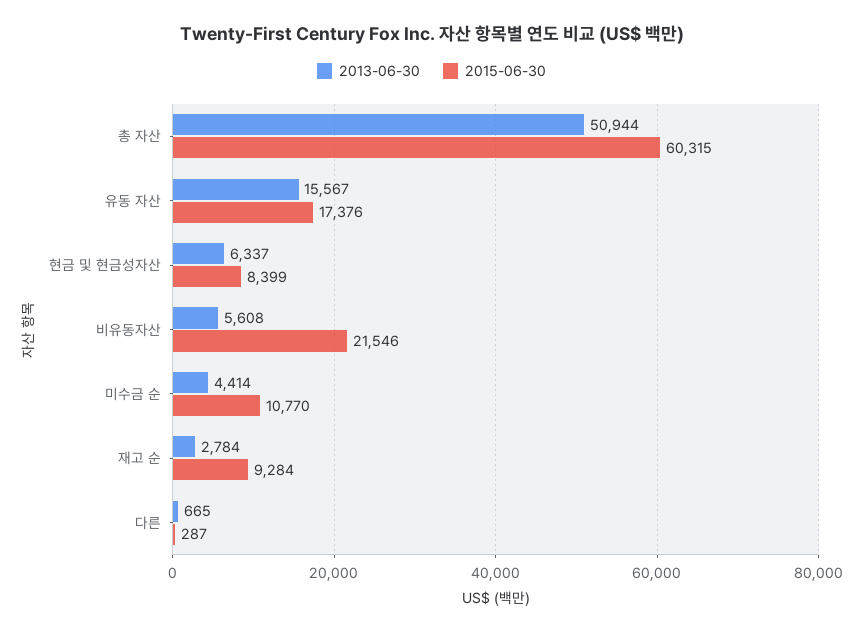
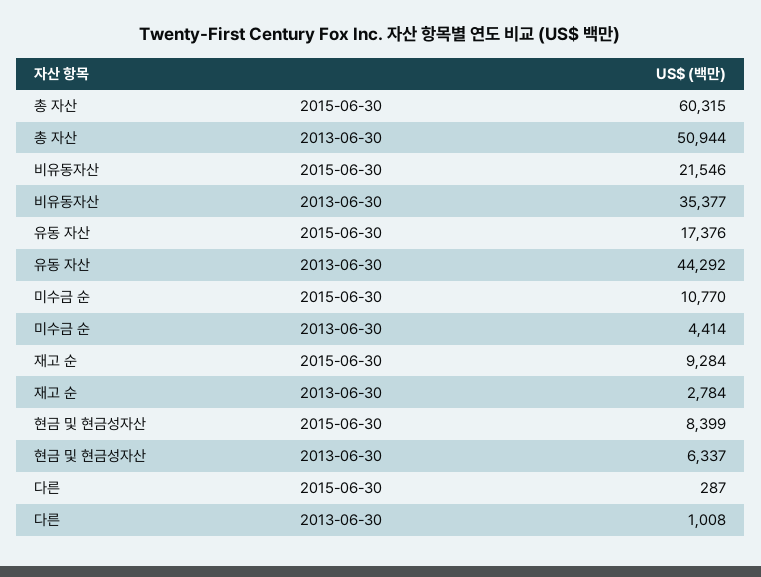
  {
    "2013-06-30": {
      "총 자산": 50944,
-     "유동 자산": 15567,
+     "유동 자산": 44292,
      "현금 및 현금성자산": 6337,
-     "비유동자산": 5608,
+     "비유동자산": 35377,
      "미수금 순": 4414,
      "재고 순": 2784,
-     "다른": 665
+     "다른": 1008
    },
    "2015-06-30": {
      "총 자산": 60315,
      "유동 자산": 17376,
      "현금 및 현금성자산": 8399,
      "비유동자산": 21546,
      "미수금 순": 10770,
      "재고 순": 9284,
      "다른": 287
    }
  }

